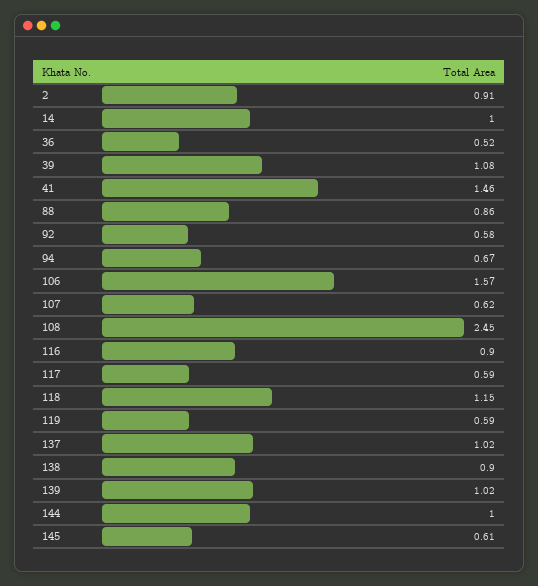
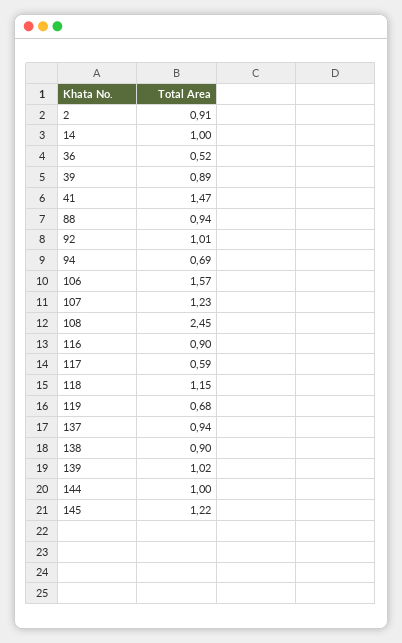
  {
    "2": 0.91,
    "14": 1,
    "36": 0.52,
-   "39": 1.08,
+   "39": 0.89,
-   "41": 1.46,
+   "41": 1.47,
-   "88": 0.86,
+   "88": 0.94,
-   "92": 0.58,
+   "92": 1.01,
-   "94": 0.67,
+   "94": 0.69,
    "106": 1.57,
-   "107": 0.62,
+   "107": 1.23,
    "108": 2.45,
    "116": 0.9,
    "117": 0.59,
    "118": 1.15,
-   "119": 0.59,
+   "119": 0.68,
-   "137": 1.02,
+   "137": 0.94,
    "138": 0.9,
    "139": 1.02,
    "144": 1,
-   "145": 0.61
+   "145": 1.22
  }

